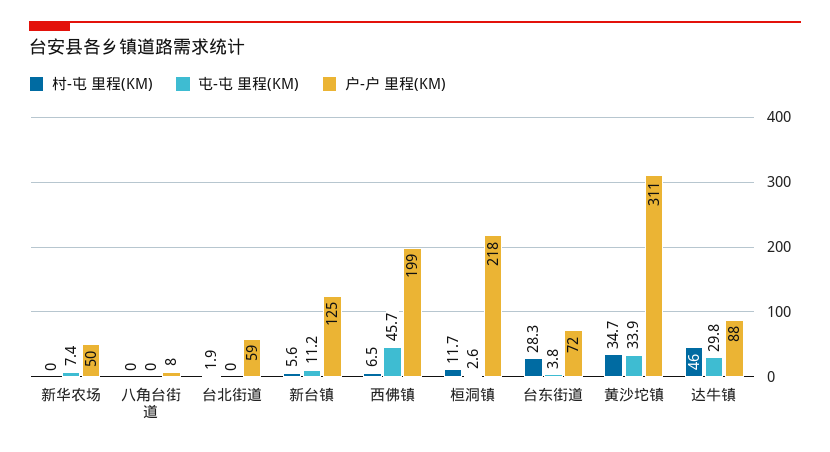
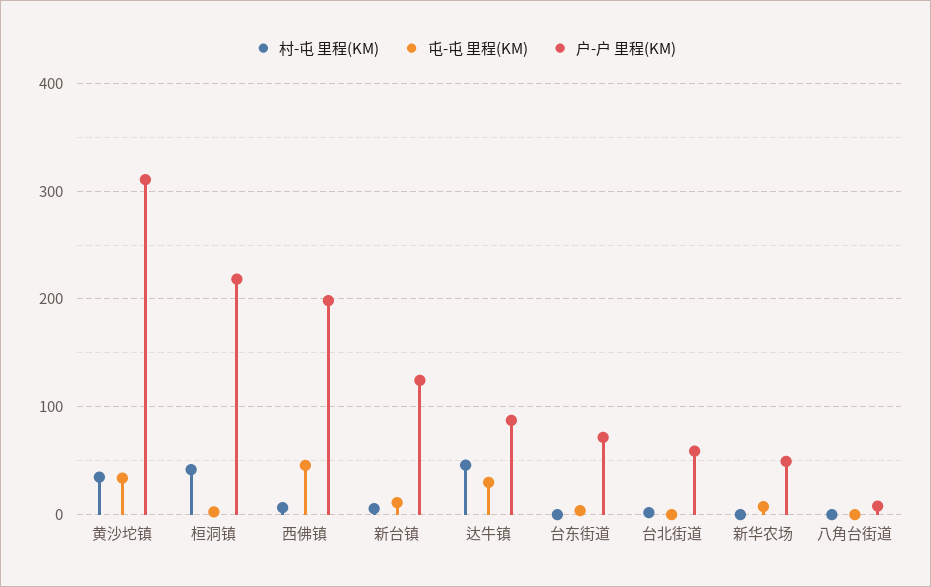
  {
    "村-屯 里程(KM)": {
      "新华农场": 0,
      "八角台街道": 0,
      "台北街道": 1.9,
      "新台镇": 5.6,
      "西佛镇": 6.5,
-     "桓洞镇": 11.7,
+     "桓洞镇": 40,
-     "台东街道": 28.3,
+     "台东街道": 0,
      "黄沙坨镇": 34.7,
      "达牛镇": 46
    },
    "屯-屯 里程(KM)": {
      "新华农场": 7.4,
      "八角台街道": 0,
      "台北街道": 0,
      "新台镇": 11.2,
      "西佛镇": 45.7,
      "桓洞镇": 2.6,
      "台东街道": 3.8,
      "黄沙坨镇": 33.9,
      "达牛镇": 29.8
    },
    "户-户 里程(KM)": {
      "新华农场": 50,
      "八角台街道": 8,
      "台北街道": 59,
      "新台镇": 125,
      "西佛镇": 199,
      "桓洞镇": 218,
      "台东街道": 72,
      "黄沙坨镇": 311,
      "达牛镇": 88
    }
  }

